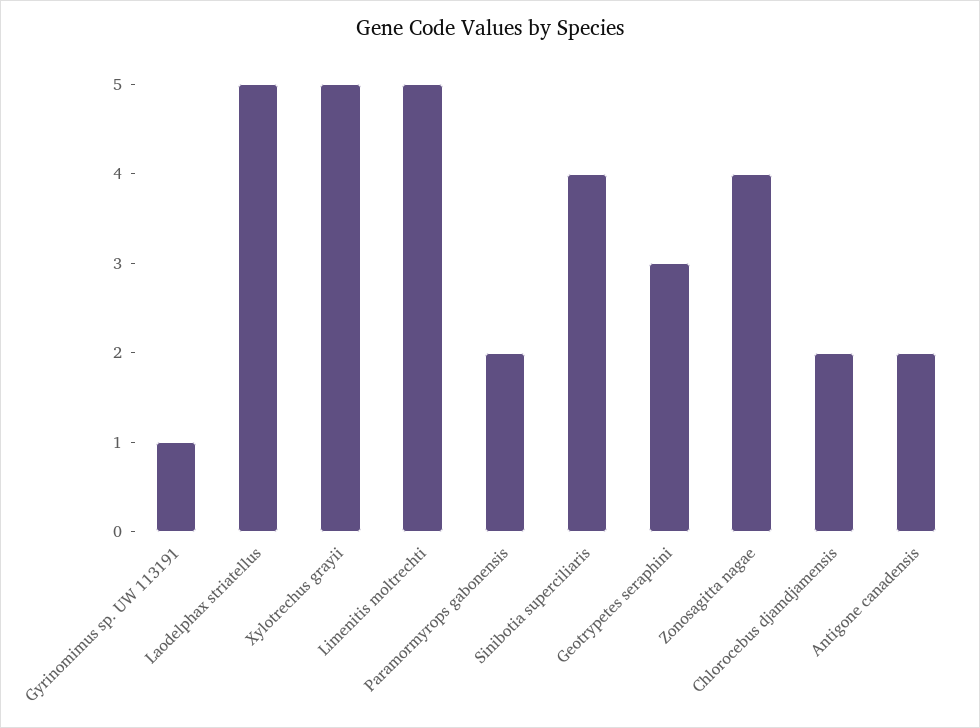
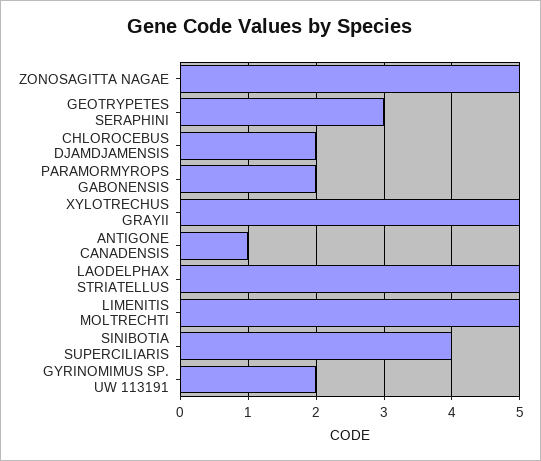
  {
-   "Gyrinomimus sp. UW 113191": 1,
+   "Gyrinomimus sp. UW 113191": 2,
    "Laodelphax striatellus": 5,
    "Xylotrechus grayii": 5,
    "Limenitis moltrechti": 5,
    "Paramormyrops gabonensis": 2,
    "Sinibotia superciliaris": 4,
    "Geotrypetes seraphini": 3,
-   "Zonosagitta nagae": 4,
+   "Zonosagitta nagae": 5,
    "Chlorocebus djamdjamensis": 2,
-   "Antigone canadensis": 2
+   "Antigone canadensis": 1
  }

